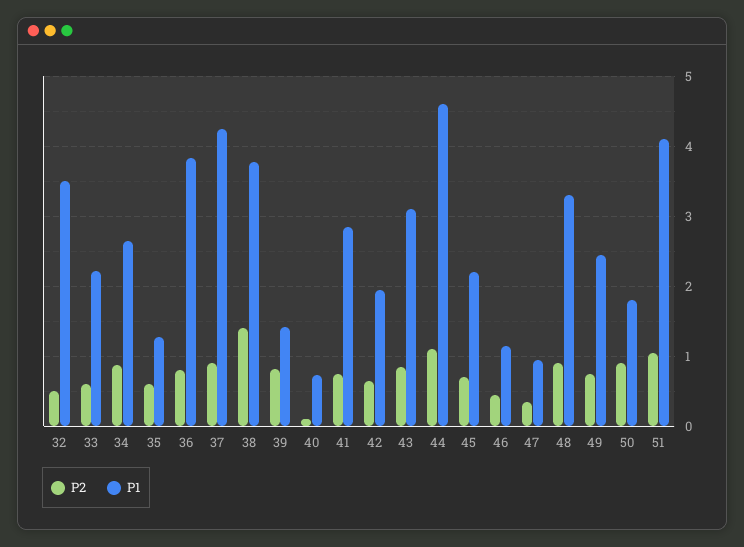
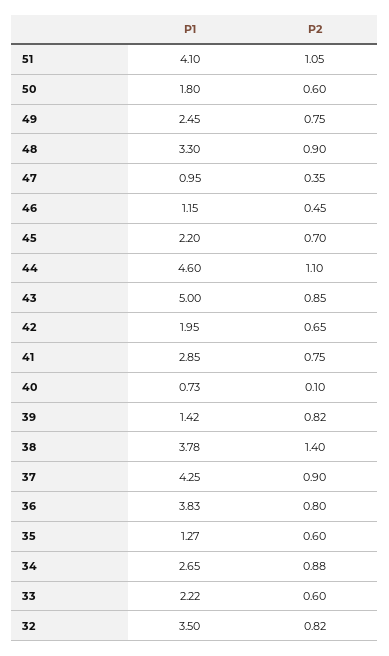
  {
    "P2": {
-     "32": 0.5,
+     "32": 0.82,
      "33": 0.6,
      "34": 0.88,
      "35": 0.6,
      "36": 0.8,
      "37": 0.9,
      "38": 1.4,
      "39": 0.82,
      "40": 0.1,
      "41": 0.75,
      "42": 0.65,
      "43": 0.85,
      "44": 1.1,
      "45": 0.7,
      "46": 0.45,
      "47": 0.35,
      "48": 0.9,
      "49": 0.75,
-     "50": 0.9,
+     "50": 0.6,
      "51": 1.05
    },
    "P1": {
      "32": 3.5,
      "33": 2.22,
      "34": 2.65,
      "35": 1.27,
      "36": 3.83,
      "37": 4.25,
      "38": 3.78,
      "39": 1.42,
      "40": 0.73,
      "41": 2.85,
      "42": 1.95,
-     "43": 3.1,
+     "43": 5,
      "44": 4.6,
      "45": 2.2,
      "46": 1.15,
      "47": 0.95,
      "48": 3.3,
      "49": 2.45,
      "50": 1.8,
      "51": 4.1
    }
  }

